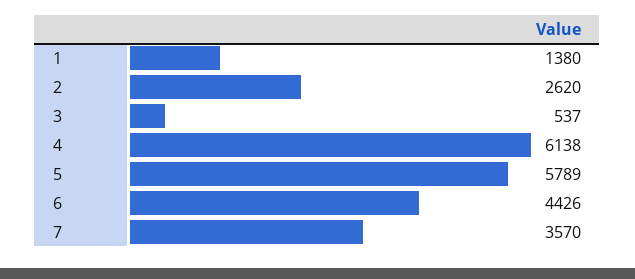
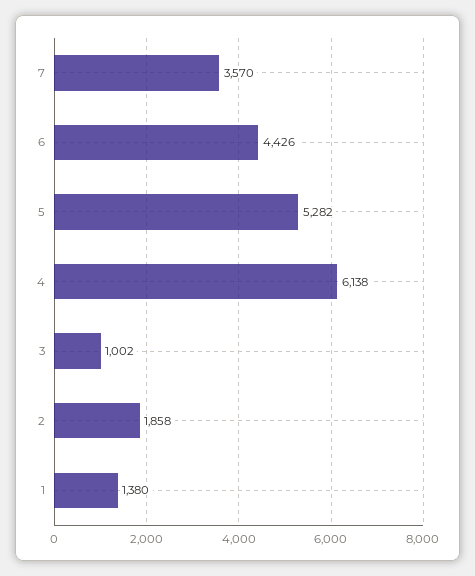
  {
    "1": 1380,
-   "2": 2620,
+   "2": 1858,
-   "3": 537,
+   "3": 1002,
    "4": 6138,
-   "5": 5789,
+   "5": 5282,
    "6": 4426,
    "7": 3570
  }

